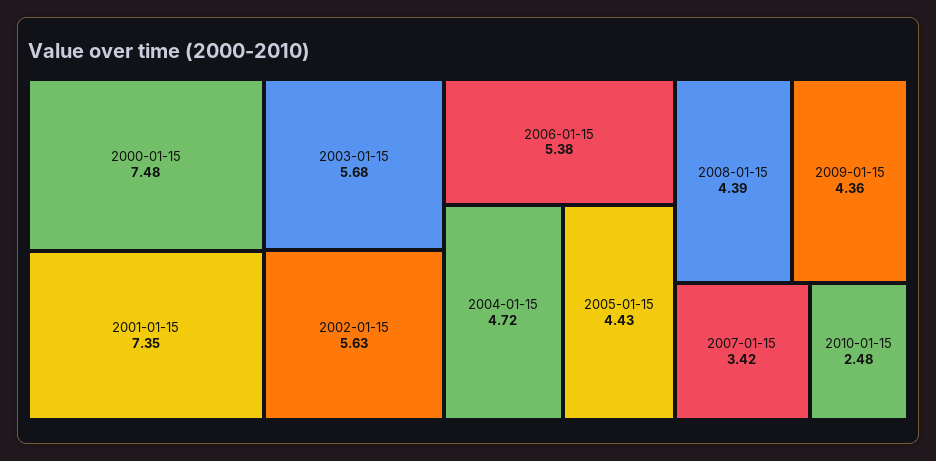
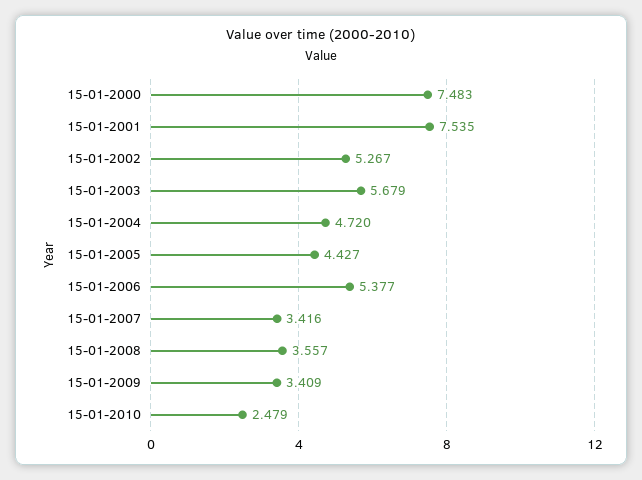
  {
    "2000-01-15": 7.483,
-   "2001-01-15": 7.35,
+   "2001-01-15": 7.535,
    "2003-01-15": 5.679,
-   "2002-01-15": 5.63,
+   "2002-01-15": 5.267,
    "2006-01-15": 5.377,
    "2004-01-15": 4.72,
    "2005-01-15": 4.427,
-   "2008-01-15": 4.39,
+   "2008-01-15": 3.557,
-   "2009-01-15": 4.36,
+   "2009-01-15": 3.409,
    "2007-01-15": 3.416,
    "2010-01-15": 2.479
  }

